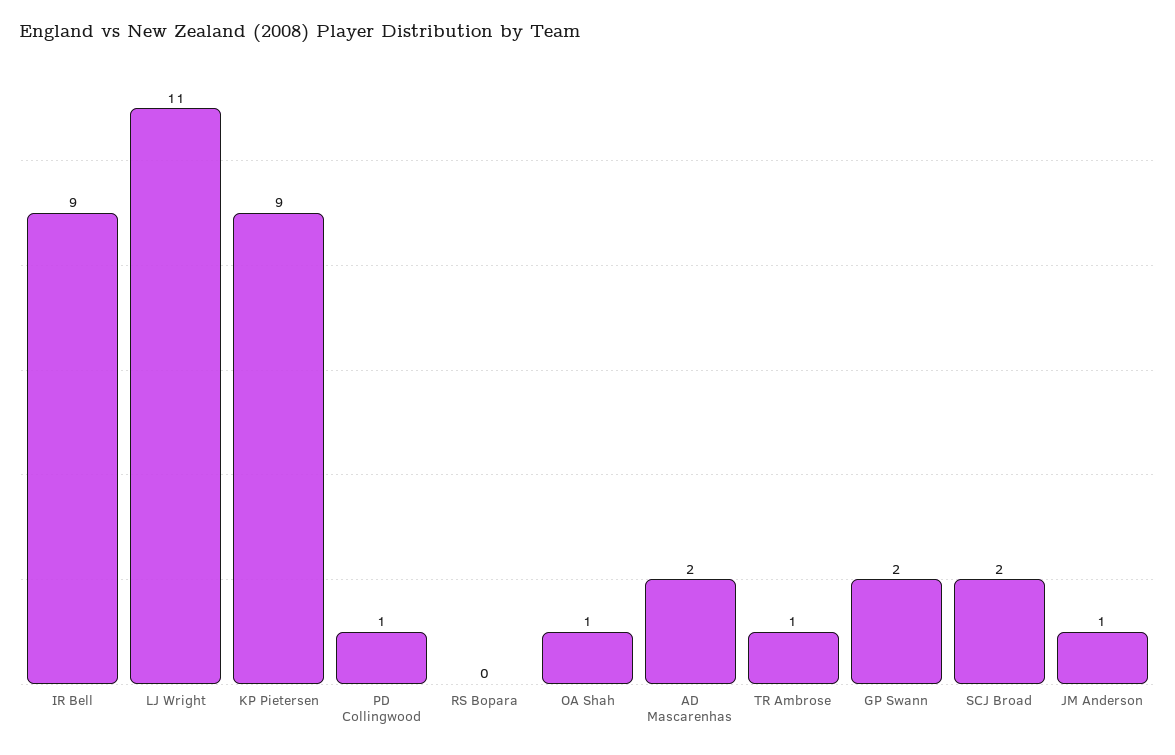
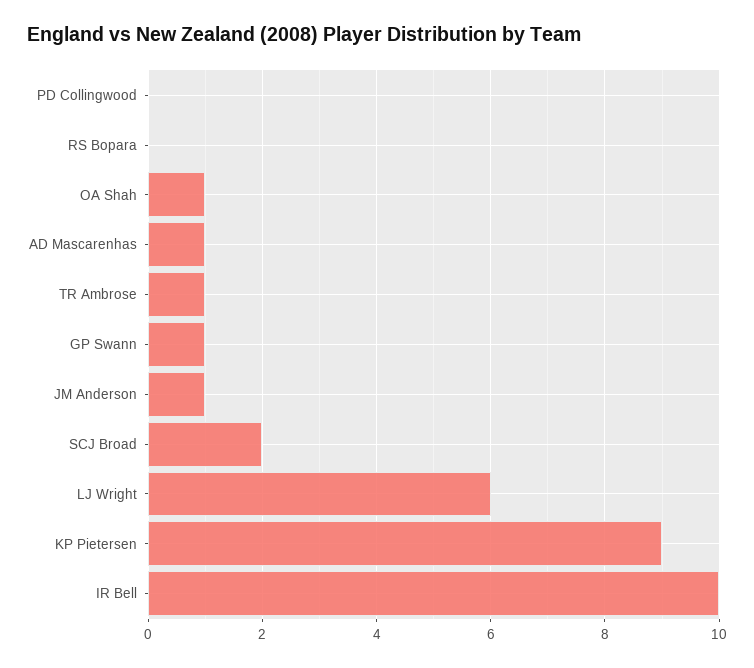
  {
-   "IR Bell": 9,
+   "IR Bell": 10,
-   "LJ Wright": 11,
+   "LJ Wright": 6,
    "KP Pietersen": 9,
-   "PD Collingwood": 1,
+   "PD Collingwood": 0,
    "RS Bopara": 0,
    "OA Shah": 1,
-   "AD Mascarenhas": 2,
+   "AD Mascarenhas": 1,
    "TR Ambrose": 1,
-   "GP Swann": 2,
+   "GP Swann": 1,
    "SCJ Broad": 2,
    "JM Anderson": 1
  }

